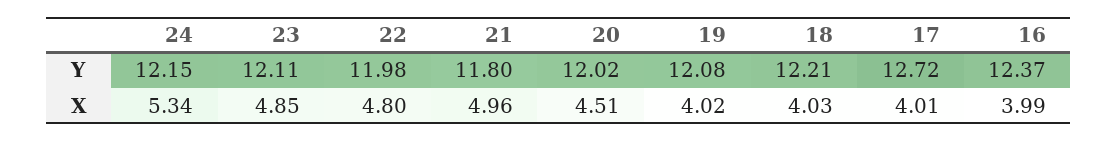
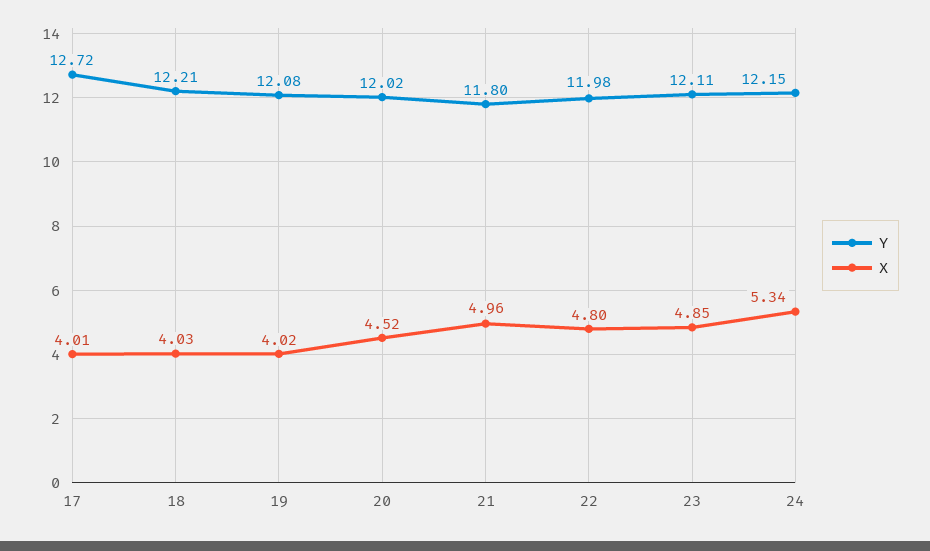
  {
    "Y": {
      "24": 12.15,
      "23": 12.11,
      "22": 11.98,
      "21": 11.8,
      "20": 12.02,
      "19": 12.08,
      "18": 12.21,
-     "17": 12.72,
+     "17": 12.72
-     "16": 12.37
    },
    "X": {
      "24": 5.34,
      "23": 4.85,
      "22": 4.8,
      "21": 4.96,
-     "20": 4.51,
+     "20": 4.52,
      "19": 4.02,
      "18": 4.03,
-     "17": 4.01,
+     "17": 4.01
-     "16": 3.99
    }
  }

